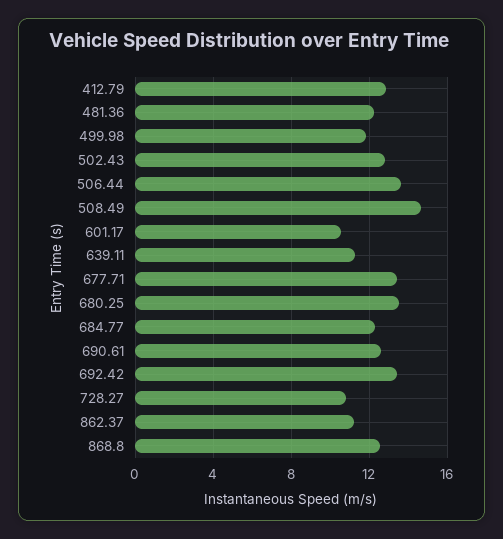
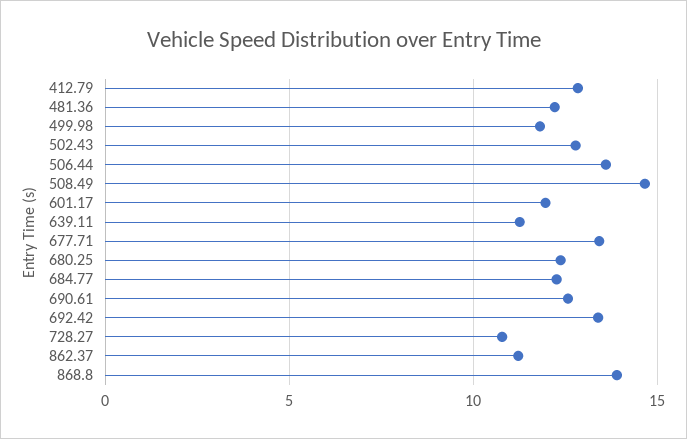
  {
    "412.79": 13,
    "481.36": 12,
    "499.98": 12,
    "502.43": 13,
    "506.44": 13.5,
    "508.49": 14.5,
-   "601.17": 10.5,
+   "601.17": 12,
    "639.11": 11.5,
    "677.71": 13.5,
-   "680.25": 13.5,
+   "680.25": 12.5,
    "684.77": 12.5,
    "690.61": 12.5,
    "692.42": 13.5,
    "728.27": 11,
    "862.37": 11,
-   "868.8": 12.5
+   "868.8": 14
  }

